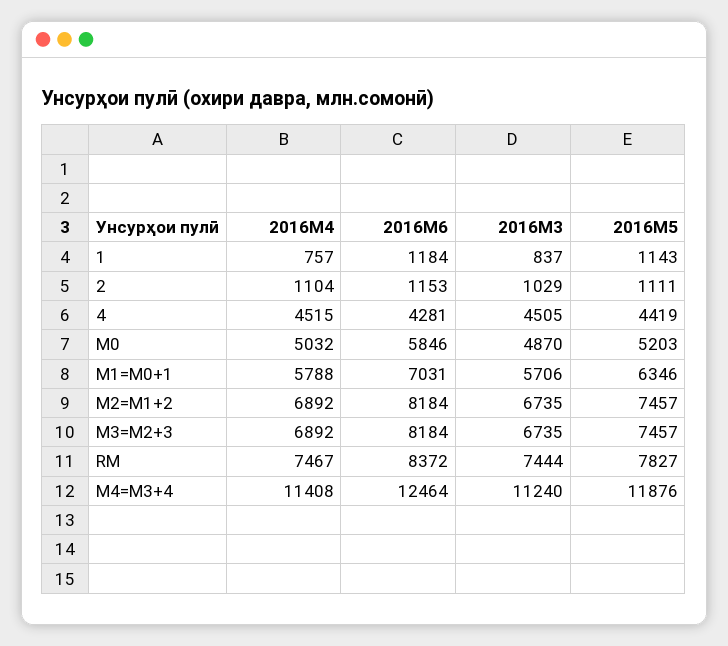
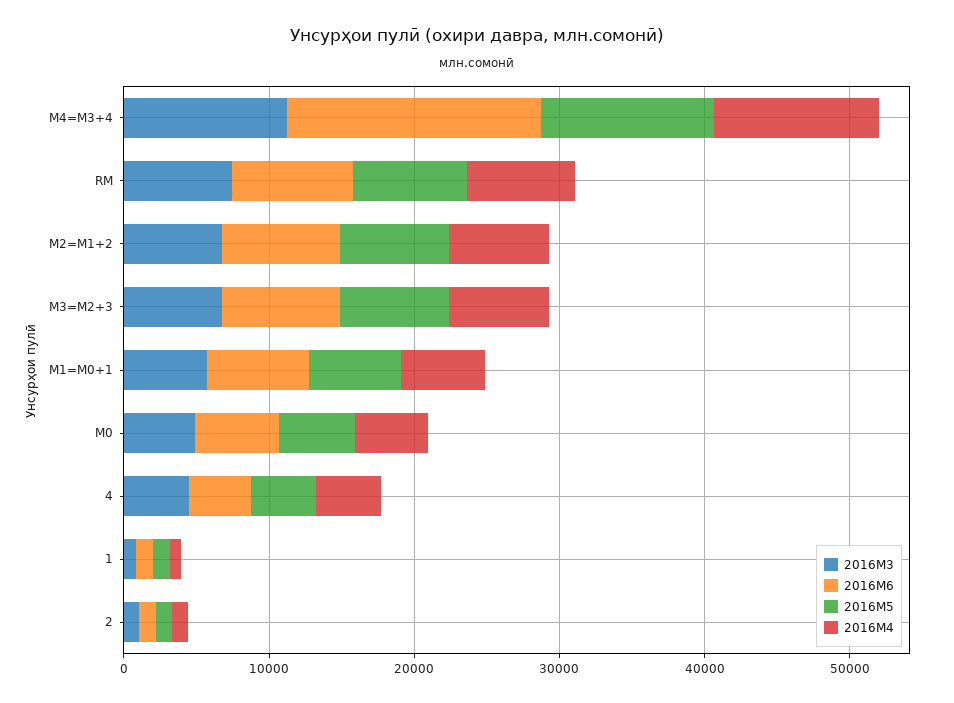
  {
    "2016M4": {
      "1": 757,
      "2": 1104,
      "4": 4515,
      "М0": 5032,
      "М1=M0+1": 5788,
      "М2=M1+2": 6892,
      "М3=M2+3": 6892,
      "RM": 7467,
      "М4=M3+4": 11408
    },
    "2016M6": {
      "1": 1184,
      "2": 1153,
      "4": 4281,
      "М0": 5846,
      "М1=M0+1": 7031,
      "М2=M1+2": 8184,
      "М3=M2+3": 8184,
      "RM": 8372,
-     "М4=M3+4": 12464
+     "М4=M3+4": 18000
    },
    "2016M3": {
      "1": 837,
      "2": 1029,
      "4": 4505,
      "М0": 4870,
      "М1=M0+1": 5706,
      "М2=M1+2": 6735,
      "М3=M2+3": 6735,
      "RM": 7444,
      "М4=M3+4": 11240
    },
    "2016M5": {
      "1": 1143,
      "2": 1111,
      "4": 4419,
      "М0": 5203,
      "М1=M0+1": 6346,
      "М2=M1+2": 7457,
      "М3=M2+3": 7457,
      "RM": 7827,
      "М4=M3+4": 11876
    }
  }

